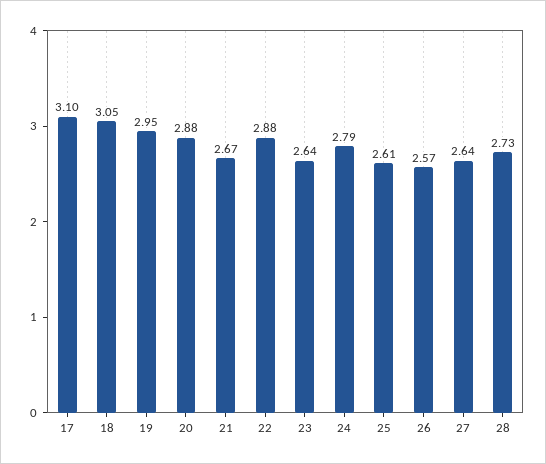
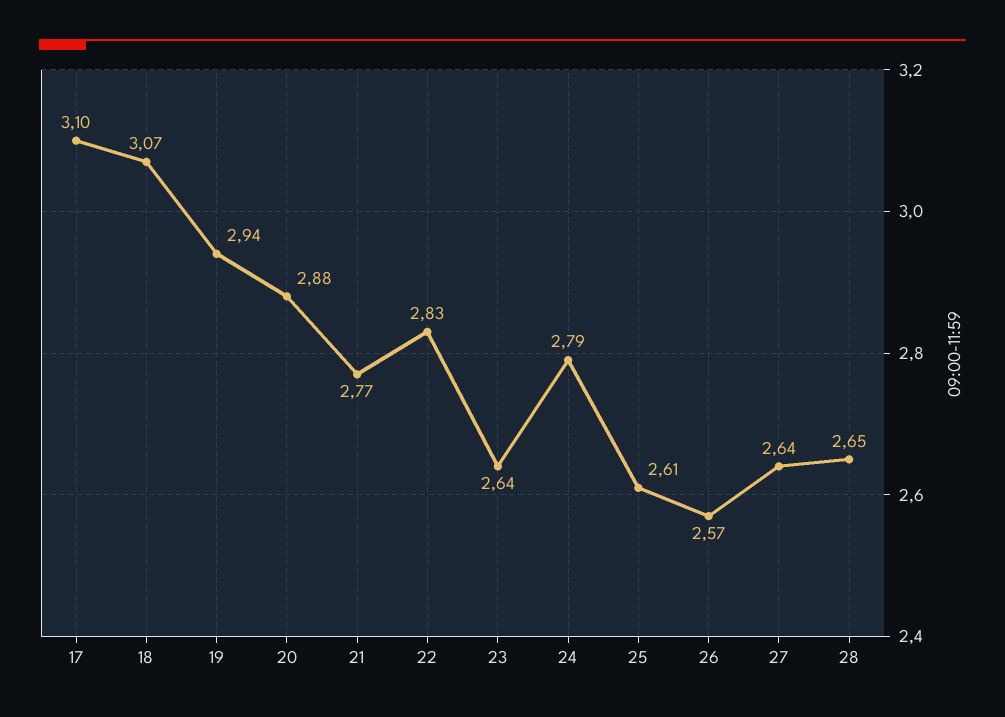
  {
    "17": 3.1,
-   "18": 3.05,
+   "18": 3.07,
-   "19": 2.95,
+   "19": 2.94,
    "20": 2.88,
-   "21": 2.67,
+   "21": 2.77,
-   "22": 2.88,
+   "22": 2.83,
    "23": 2.64,
    "24": 2.79,
    "25": 2.61,
    "26": 2.57,
    "27": 2.64,
-   "28": 2.73
+   "28": 2.65
  }

